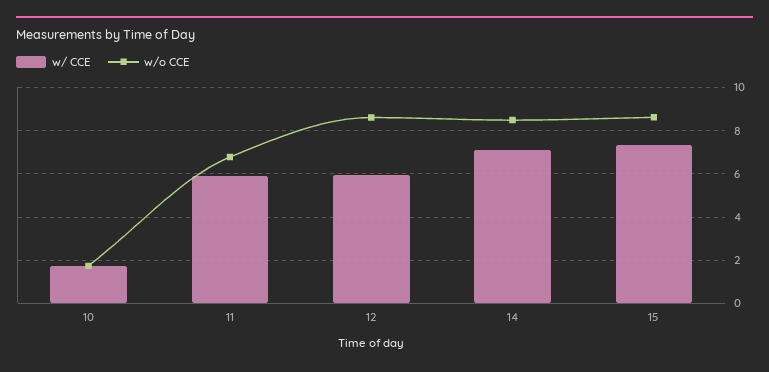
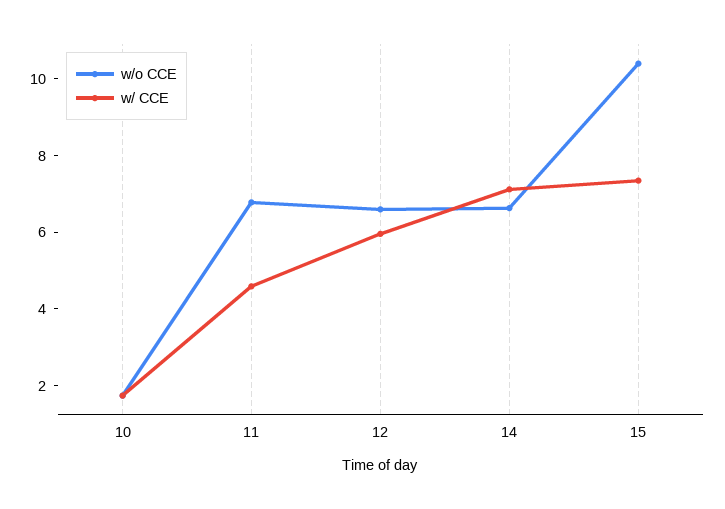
  {
    "w/ CCE": {
      "10": 1.5,
-     "11": 6,
+     "11": 4.5,
      "12": 6,
      "14": 7,
      "15": 7.5
    },
    "w/o CCE": {
      "10": 1.5,
      "11": 7,
-     "12": 8.5,
+     "12": 6.5,
-     "14": 8.5,
+     "14": 6.5,
-     "15": 8.5
+     "15": 10.5
    }
  }

